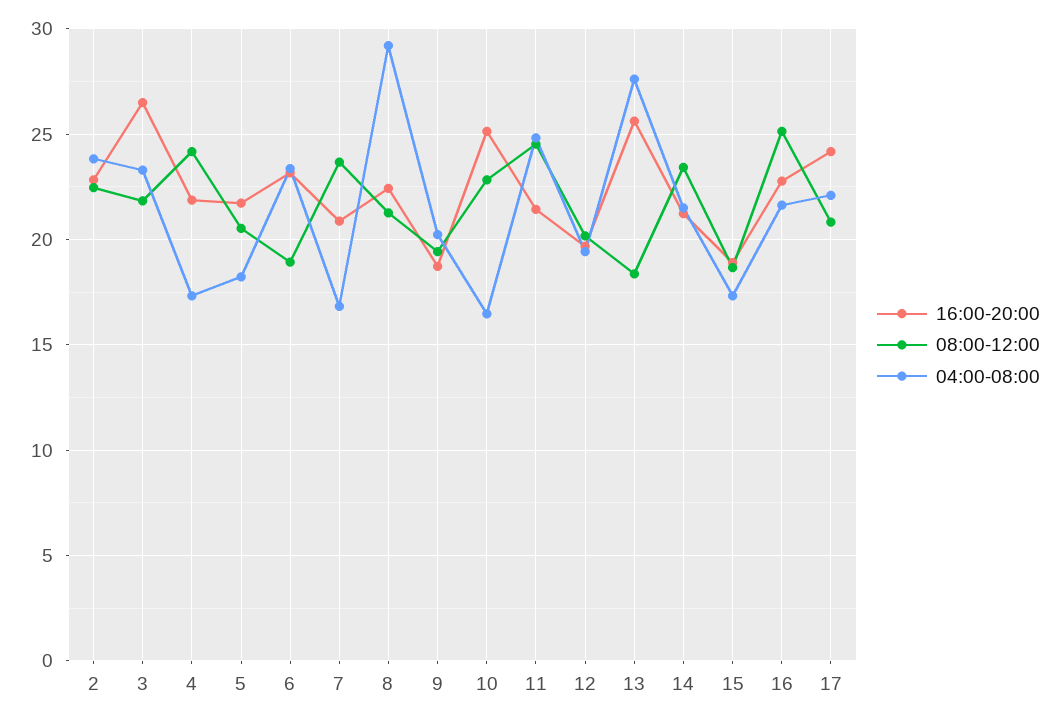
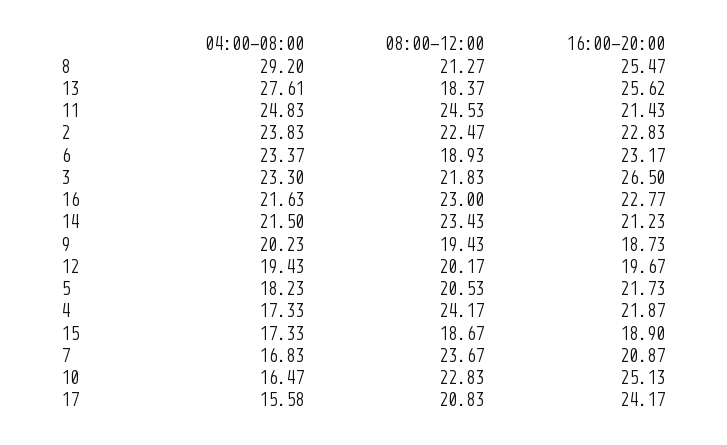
  {
    "16:00-20:00": {
      "2": 22.83,
      "3": 26.5,
      "4": 21.87,
      "5": 21.73,
      "6": 23.17,
      "7": 20.87,
-     "8": 22.5,
+     "8": 25.47,
      "9": 18.73,
      "10": 25.13,
      "11": 21.43,
      "12": 19.67,
      "13": 25.62,
      "14": 21.23,
      "15": 18.9,
      "16": 22.77,
      "17": 24.17
    },
    "08:00-12:00": {
      "2": 22.47,
      "3": 21.83,
      "4": 24.17,
      "5": 20.53,
      "6": 18.93,
      "7": 23.67,
      "8": 21.27,
      "9": 19.43,
      "10": 22.83,
      "11": 24.53,
      "12": 20.17,
      "13": 18.37,
      "14": 23.43,
      "15": 18.67,
-     "16": 25,
+     "16": 23,
      "17": 20.83
    },
    "04:00-08:00": {
      "2": 23.83,
      "3": 23.3,
      "4": 17.33,
      "5": 18.23,
      "6": 23.37,
      "7": 16.83,
      "8": 29.2,
      "9": 20.23,
      "10": 16.47,
      "11": 24.83,
      "12": 19.43,
      "13": 27.61,
      "14": 21.5,
      "15": 17.33,
      "16": 21.63,
-     "17": 22
+     "17": 15.58
    }
  }

